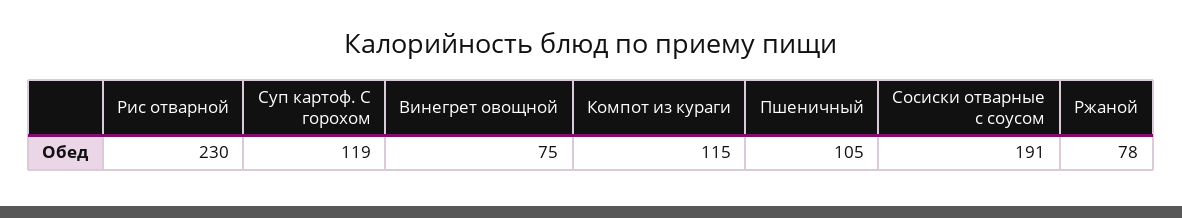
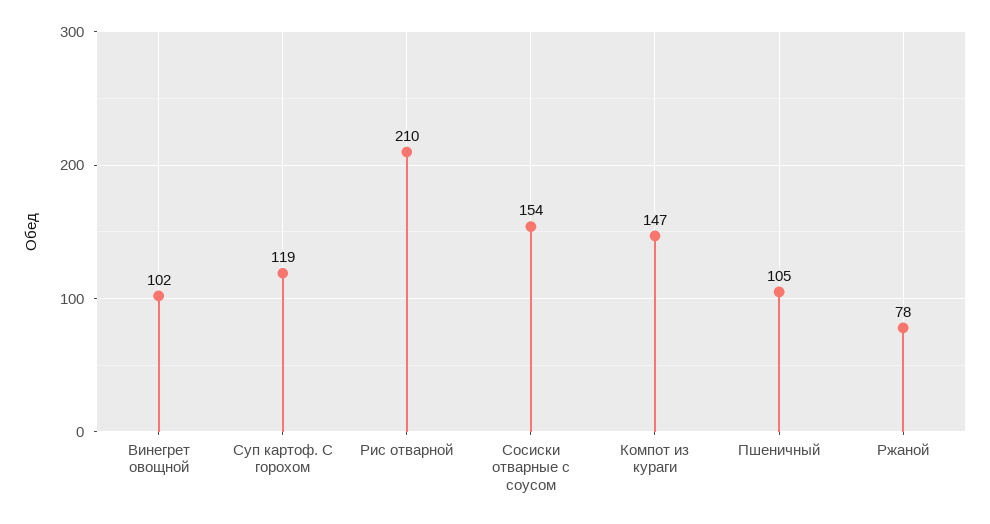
  {
-   "Рис отварной": 230,
+   "Рис отварной": 210,
    "Суп картоф. С горохом": 119,
-   "Винегрет овощной": 75,
+   "Винегрет овощной": 102,
-   "Компот из кураги": 115,
+   "Компот из кураги": 147,
    "Пшеничный": 105,
-   "Сосиски отварные с соусом": 191,
+   "Сосиски отварные с соусом": 154,
    "Ржаной": 78
  }

